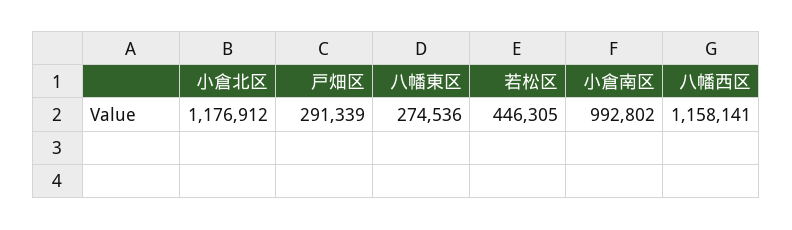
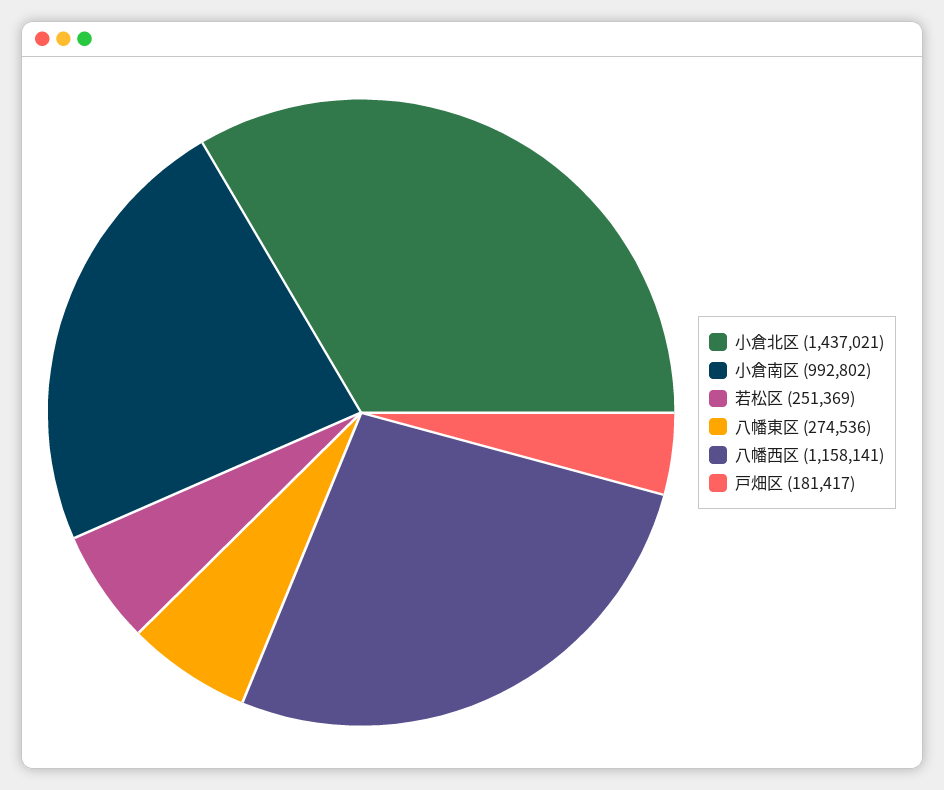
  {
-   "小倉北区": 1176912,
+   "小倉北区": 1437021,
-   "戸畑区": 291339,
+   "戸畑区": 181417,
    "八幡東区": 274536,
-   "若松区": 446305,
+   "若松区": 251369,
    "小倉南区": 992802,
    "八幡西区": 1158141
  }

